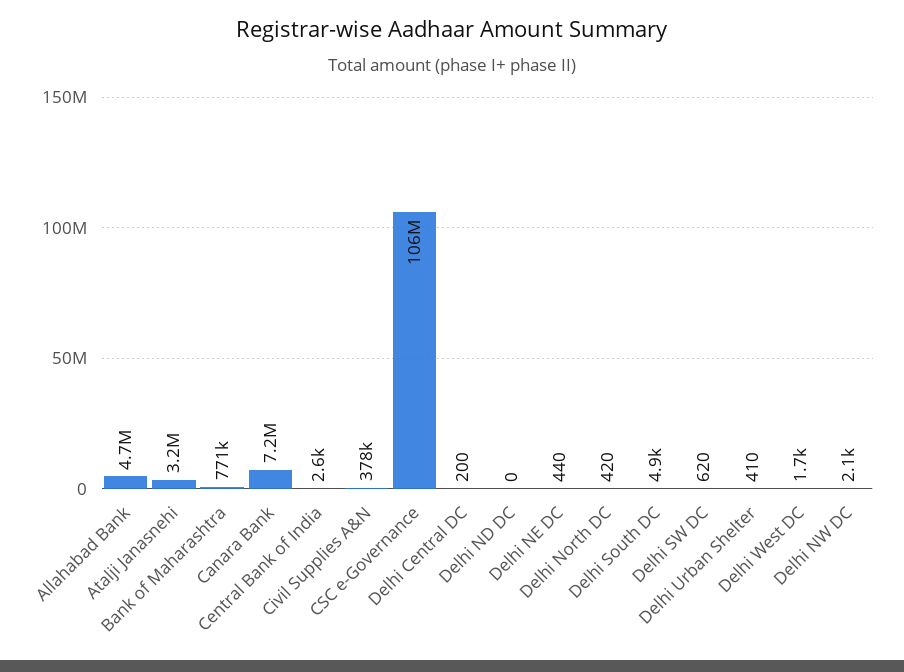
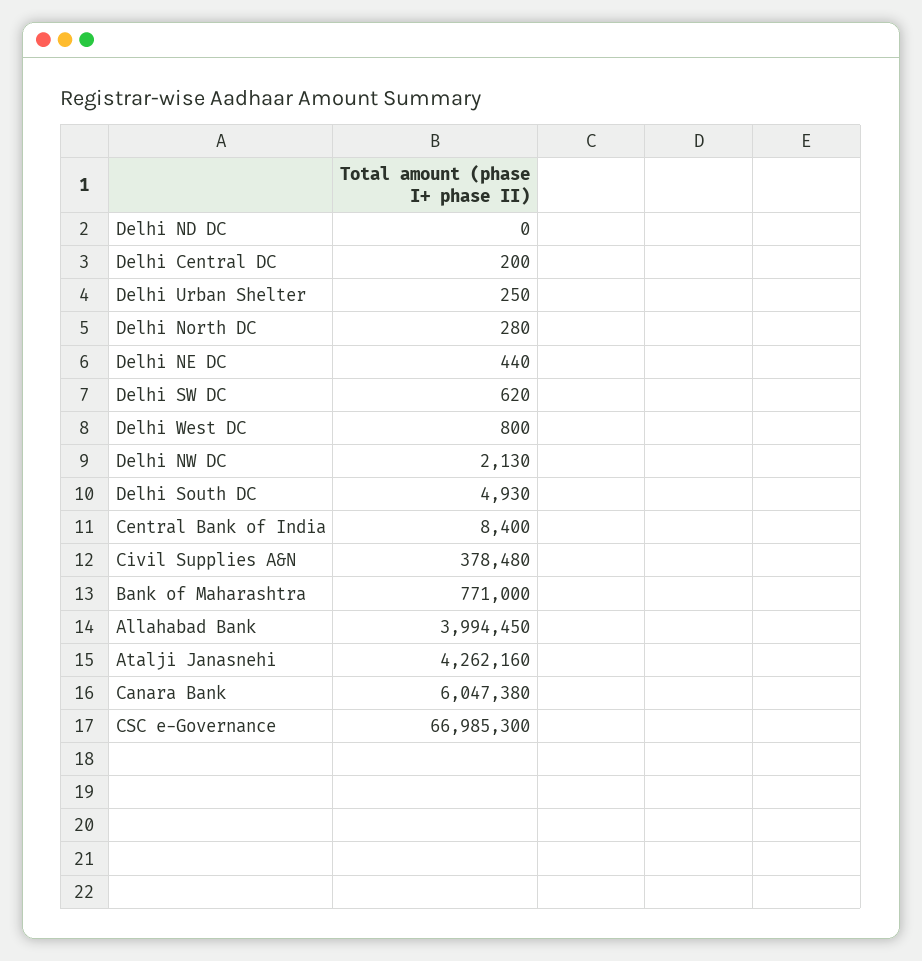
  {
-   "Allahabad Bank": 4700000,
+   "Allahabad Bank": 3994450,
-   "Atalji Janasnehi": 3200000,
+   "Atalji Janasnehi": 4262160,
    "Bank of Maharashtra": 771000,
-   "Canara Bank": 7200000,
+   "Canara Bank": 6047380,
-   "Central Bank of India": 2600,
+   "Central Bank of India": 8400,
    "Civil Supplies A&N": 378480,
-   "CSC e-Governance": 106000000,
+   "CSC e-Governance": 66985300,
    "Delhi Central DC": 200,
    "Delhi ND DC": 0,
    "Delhi NE DC": 440,
-   "Delhi North DC": 420,
+   "Delhi North DC": 280,
    "Delhi South DC": 4930,
    "Delhi SW DC": 620,
-   "Delhi Urban Shelter": 410,
+   "Delhi Urban Shelter": 250,
-   "Delhi West DC": 1700,
+   "Delhi West DC": 800,
    "Delhi NW DC": 2130
  }

